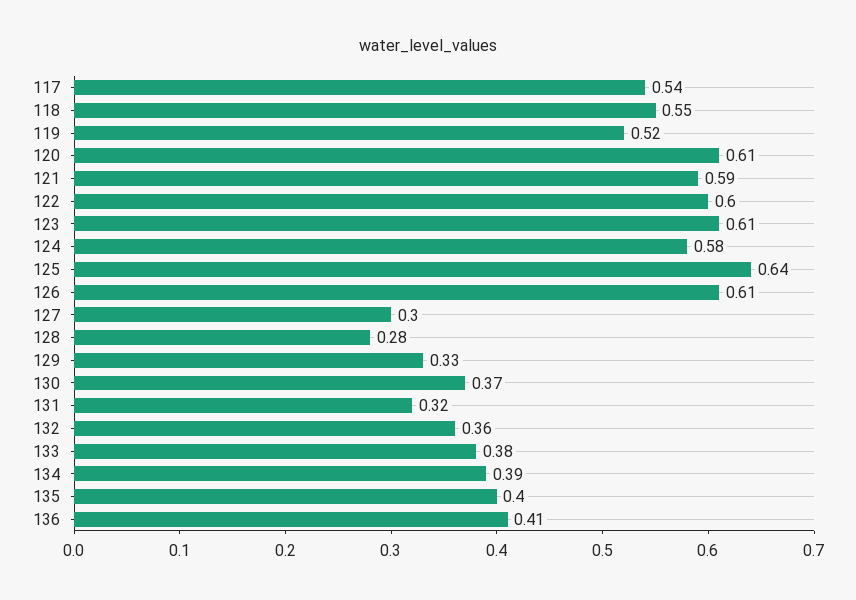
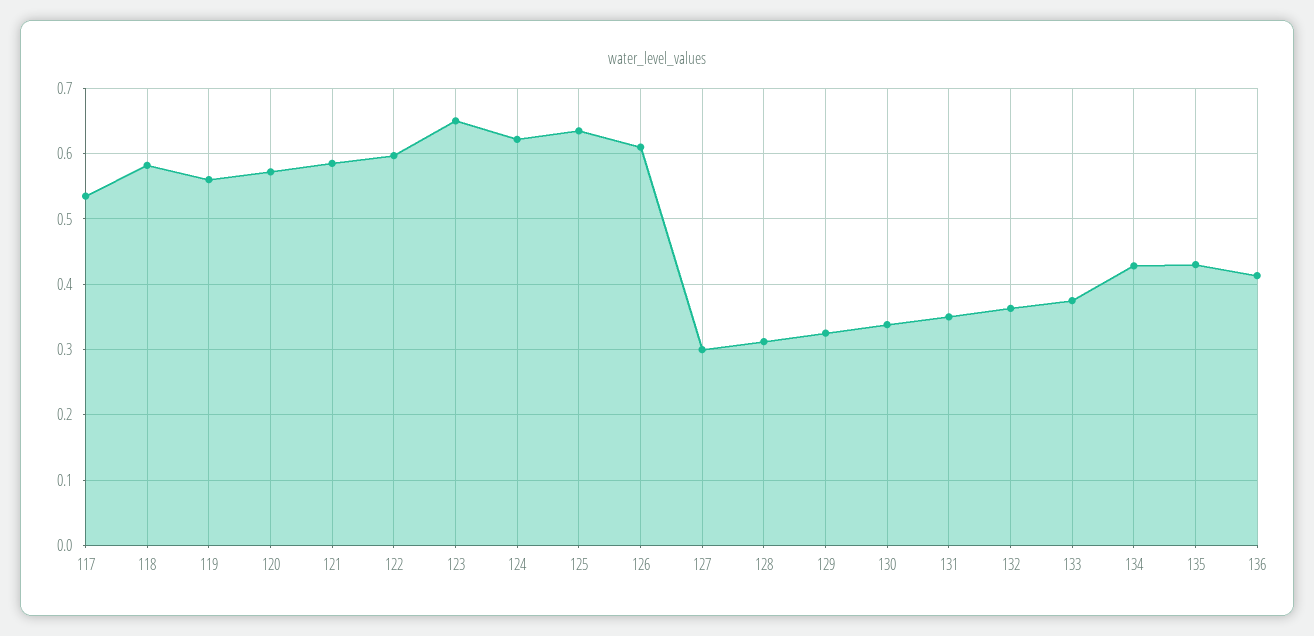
  {
    "117": 0.54,
-   "118": 0.55,
+   "118": 0.58,
-   "119": 0.52,
+   "119": 0.56,
-   "120": 0.61,
+   "120": 0.57,
    "121": 0.59,
    "122": 0.6,
-   "123": 0.61,
+   "123": 0.65,
-   "124": 0.58,
+   "124": 0.62,
    "125": 0.64,
    "126": 0.61,
    "127": 0.3,
-   "128": 0.28,
+   "128": 0.31,
    "129": 0.33,
-   "130": 0.37,
+   "130": 0.34,
-   "131": 0.32,
+   "131": 0.35,
    "132": 0.36,
    "133": 0.38,
-   "134": 0.39,
+   "134": 0.43,
-   "135": 0.4,
+   "135": 0.43,
    "136": 0.41
  }

